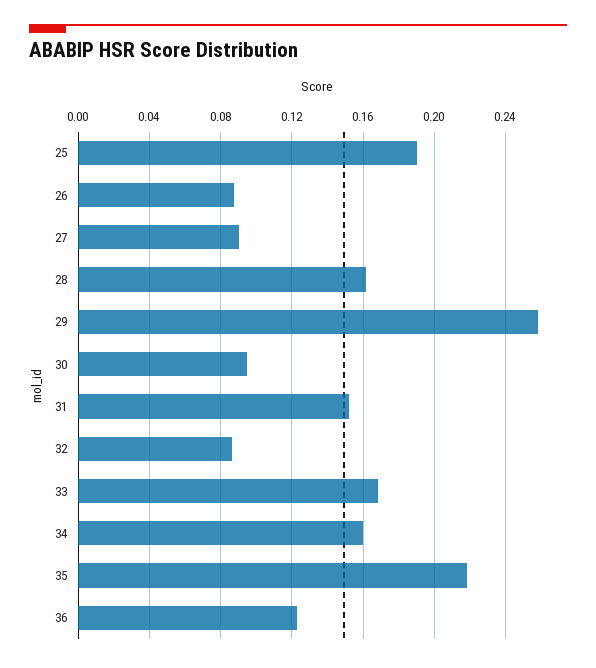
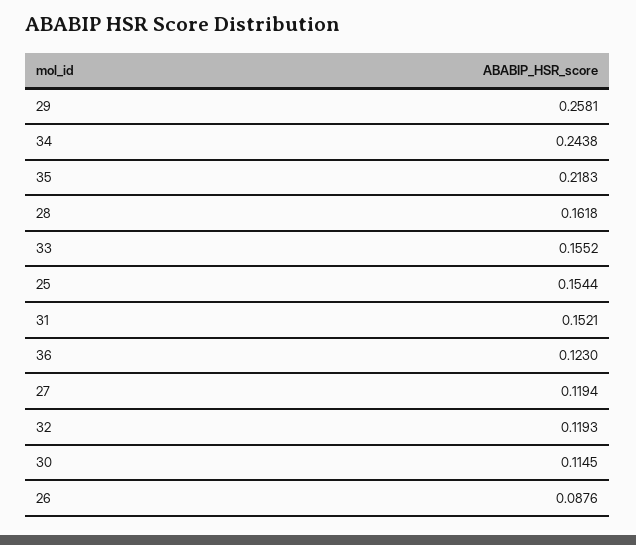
  {
-   "25": 0.19,
+   "25": 0.1544,
    "26": 0.0876,
-   "27": 0.09,
+   "27": 0.1194,
    "28": 0.1618,
    "29": 0.2581,
-   "30": 0.095,
+   "30": 0.1145,
    "31": 0.1521,
-   "32": 0.085,
+   "32": 0.1193,
-   "33": 0.17,
+   "33": 0.1552,
-   "34": 0.16,
+   "34": 0.2438,
    "35": 0.2183,
    "36": 0.123
  }

